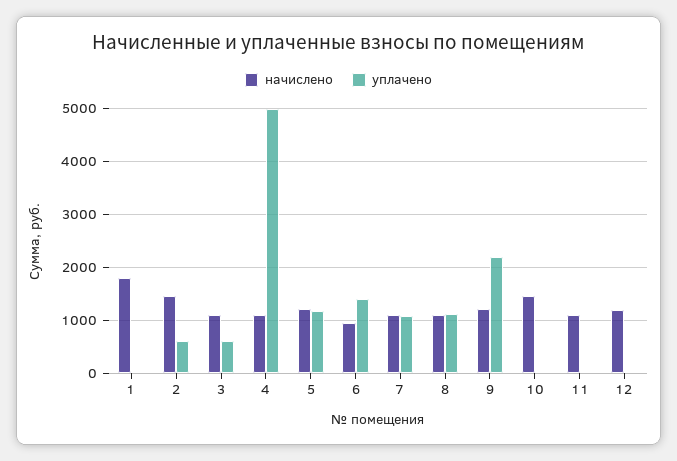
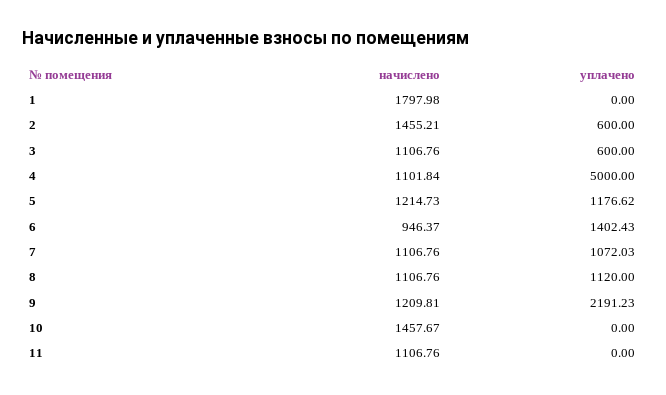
  {
    "начислено": {
      "1": 1797.98,
      "2": 1455.21,
      "3": 1106.76,
      "4": 1101.84,
      "5": 1214.73,
      "6": 946.37,
      "7": 1106.76,
      "8": 1106.76,
      "9": 1209.81,
      "10": 1457.67,
-     "11": 1106.76,
+     "11": 1106.76
-     "12": 1200
    },
    "уплачено": {
      "1": 0,
      "2": 600,
      "3": 600,
      "4": 5000,
      "5": 1176.62,
      "6": 1402.43,
      "7": 1072.03,
      "8": 1120,
      "9": 2191.23,
      "10": 0,
-     "11": 0,
+     "11": 0
-     "12": 0
    }
  }

